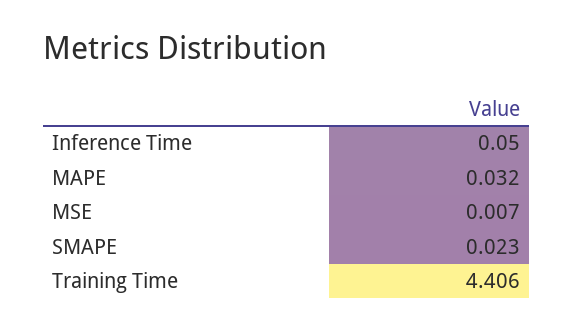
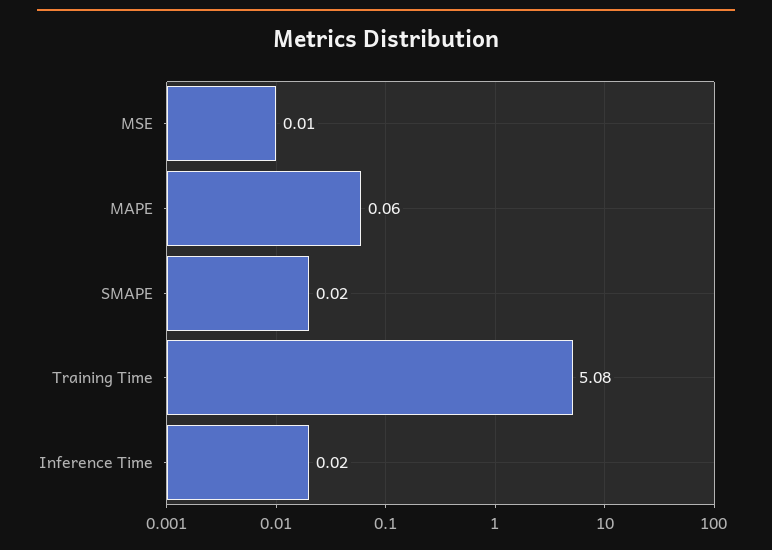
  {
-   "Inference Time": 0.05,
+   "Inference Time": 0.02,
-   "MAPE": 0.032,
+   "MAPE": 0.06,
    "MSE": 0.007,
    "SMAPE": 0.023,
-   "Training Time": 4.406
+   "Training Time": 5.08
  }

